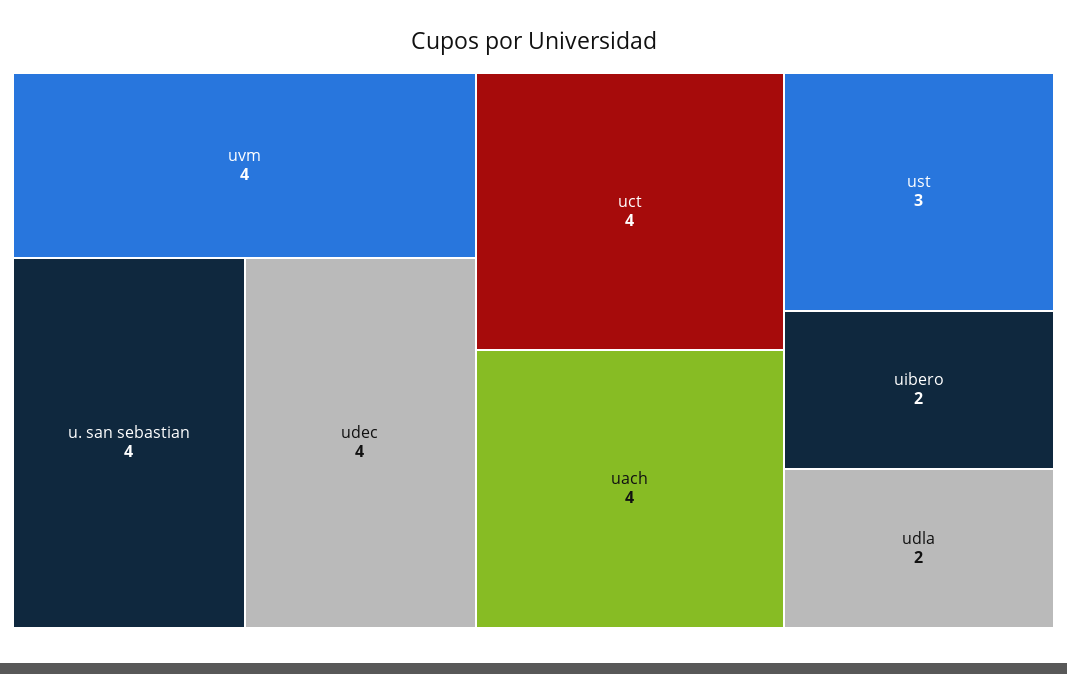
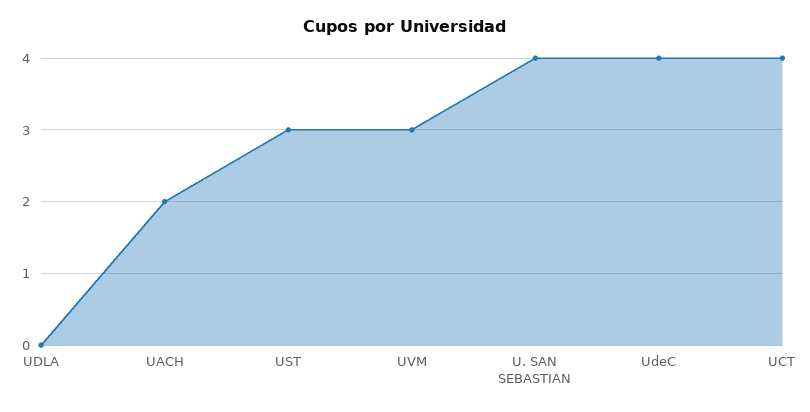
  {
-   "uvm": 4,
+   "uvm": 3,
    "u. san sebastian": 4,
    "udec": 4,
    "uct": 4,
-   "uach": 4,
+   "uach": 2,
    "ust": 3,
-   "uibero": 2,
-   "udla": 2
+   "udla": 0
  }

